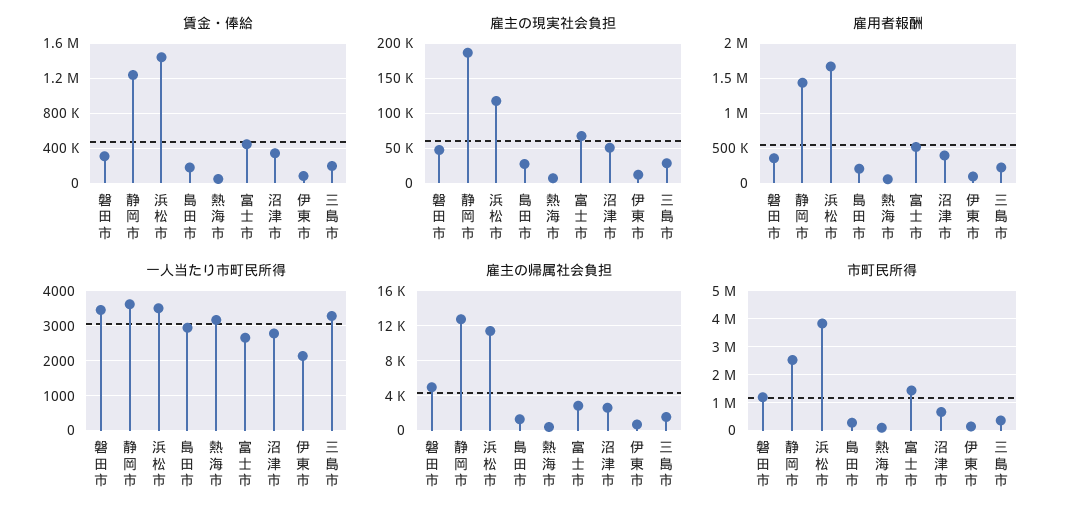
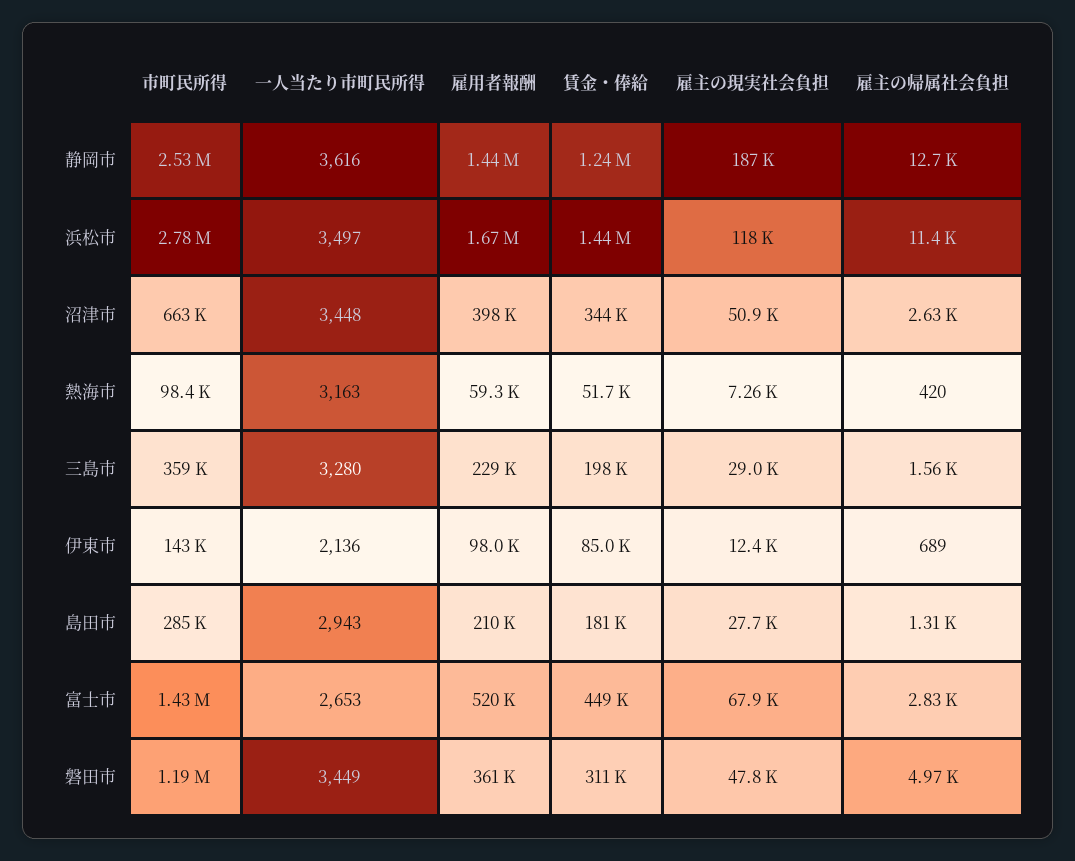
  {
    "賃金・俸給": {
      "磐田市": 311000,
      "静岡市": 1240000,
      "浜松市": 1440000,
      "島田市": 181000,
      "熱海市": 51700,
      "富士市": 449000,
      "沼津市": 344000,
      "伊東市": 85000,
      "三島市": 198000
    },
    "雇主の現実社会負担": {
      "磐田市": 47800,
      "静岡市": 187000,
      "浜松市": 118000,
      "島田市": 27700,
      "熱海市": 7260,
      "富士市": 67900,
      "沼津市": 50900,
      "伊東市": 12400,
      "三島市": 29000
    },
    "雇用者報酬": {
      "磐田市": 361000,
      "静岡市": 1440000,
      "浜松市": 1670000,
      "島田市": 210000,
      "熱海市": 59300,
      "富士市": 520000,
      "沼津市": 398000,
      "伊東市": 98000,
      "三島市": 229000
    },
    "一人当たり市町民所得": {
      "磐田市": 3449,
      "静岡市": 3616,
      "浜松市": 3497,
      "島田市": 2943,
      "熱海市": 3163,
      "富士市": 2653,
-     "沼津市": 2800,
+     "沼津市": 3448,
      "伊東市": 2136,
      "三島市": 3280
    },
    "雇主の帰属社会負担": {
      "磐田市": 4970,
      "静岡市": 12700,
      "浜松市": 11400,
      "島田市": 1310,
      "熱海市": 420,
      "富士市": 2830,
      "沼津市": 2630,
      "伊東市": 689,
      "三島市": 1560
    },
    "市町民所得": {
      "磐田市": 1190000,
      "静岡市": 2530000,
-     "浜松市": 3750000,
+     "浜松市": 2780000,
      "島田市": 285000,
      "熱海市": 98400,
      "富士市": 1430000,
      "沼津市": 663000,
      "伊東市": 143000,
      "三島市": 359000
    }
  }

